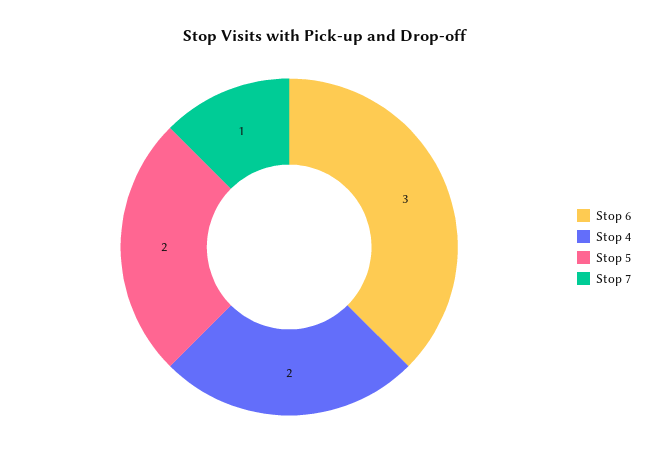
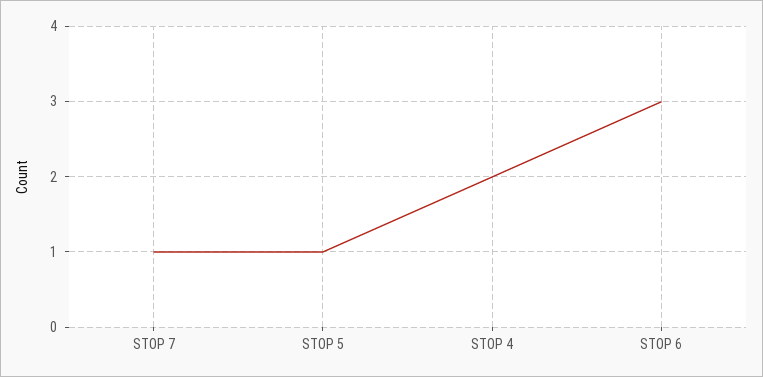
  {
    "Stop 6": 3,
    "Stop 4": 2,
-   "Stop 5": 2,
+   "Stop 5": 1,
    "Stop 7": 1
  }

